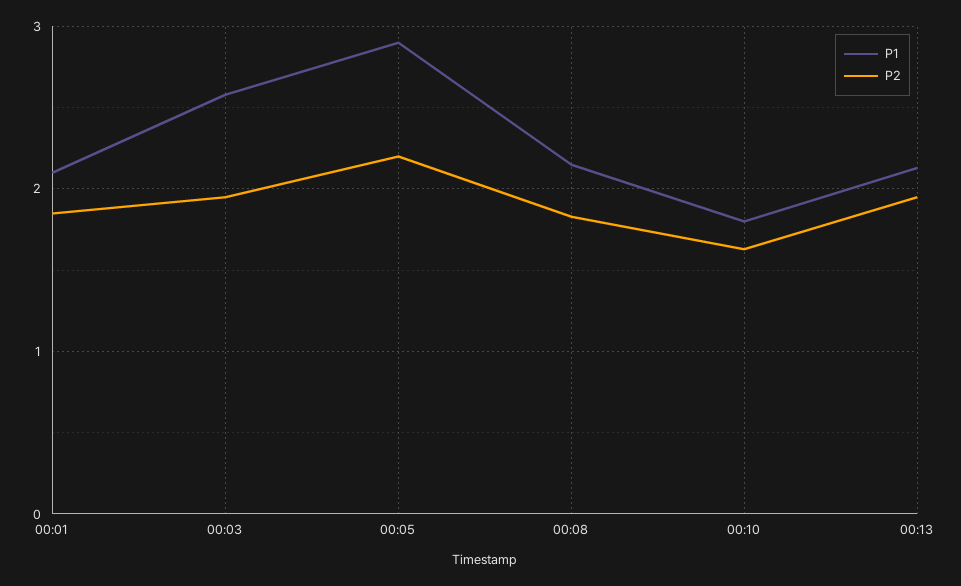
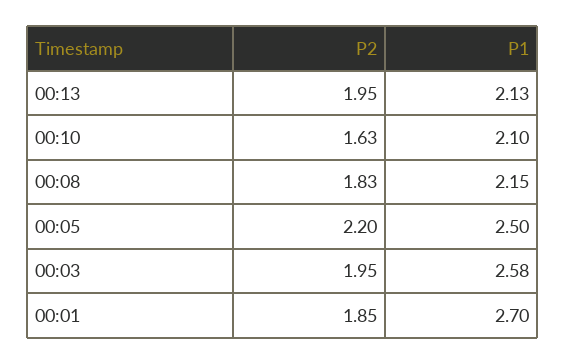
  {
    "P1": {
-     "00:01": 2.1,
+     "00:01": 2.7,
      "00:03": 2.58,
-     "00:05": 2.9,
+     "00:05": 2.5,
      "00:08": 2.15,
-     "00:10": 1.8,
+     "00:10": 2.1,
      "00:13": 2.13
    },
    "P2": {
      "00:01": 1.85,
      "00:03": 1.95,
      "00:05": 2.2,
      "00:08": 1.83,
      "00:10": 1.63,
      "00:13": 1.95
    }
  }

